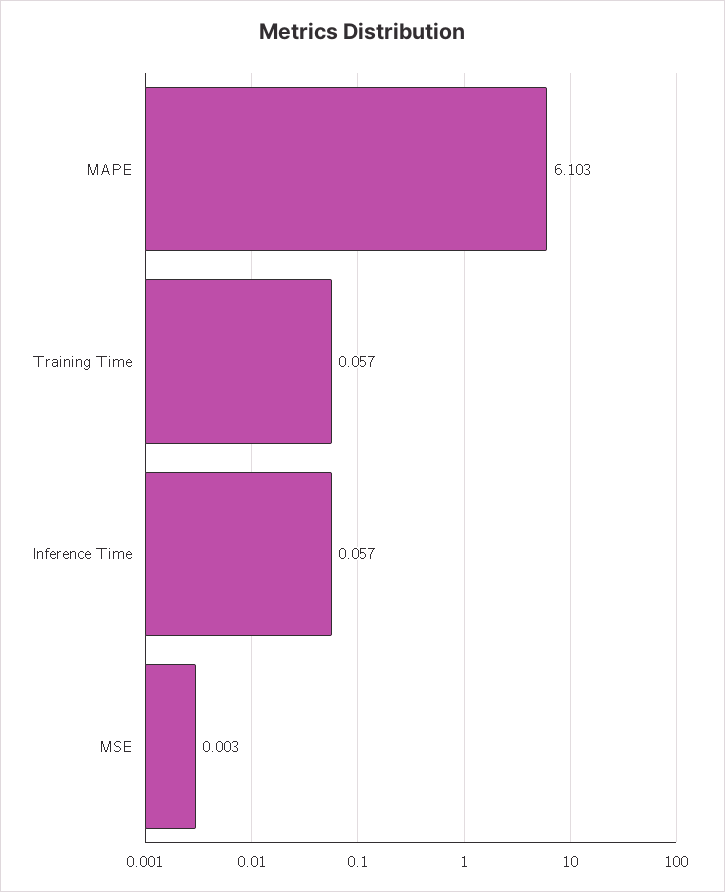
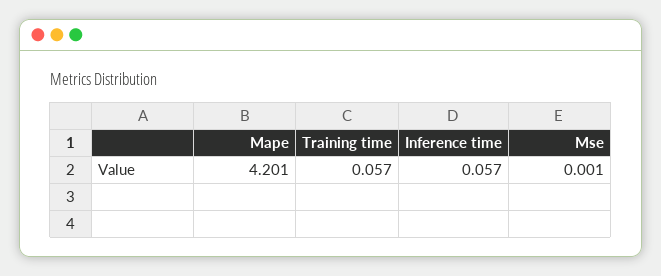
  {
-   "MAPE": 6.103,
+   "MAPE": 4.201,
    "Training Time": 0.057,
    "Inference Time": 0.057,
-   "MSE": 0.003
+   "MSE": 0.001
  }

